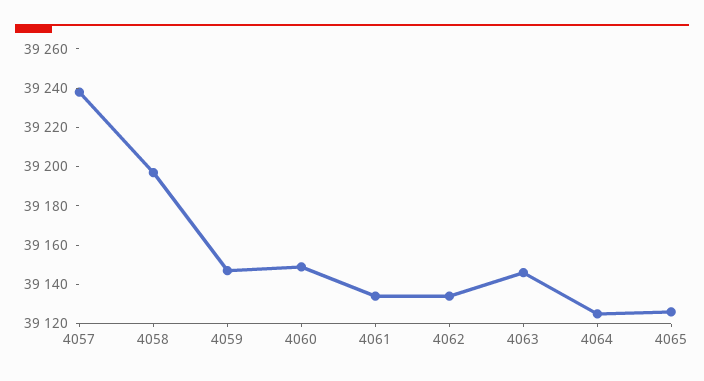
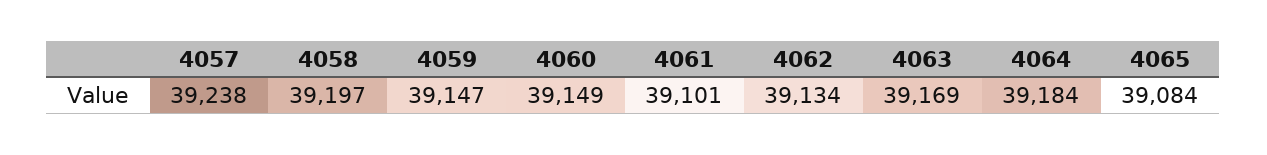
  {
    "4057": 39238,
    "4058": 39197,
    "4059": 39147,
    "4060": 39149,
-   "4061": 39135,
+   "4061": 39101,
    "4062": 39134,
-   "4063": 39145,
+   "4063": 39169,
-   "4064": 39125,
+   "4064": 39184,
-   "4065": 39125
+   "4065": 39084
  }

